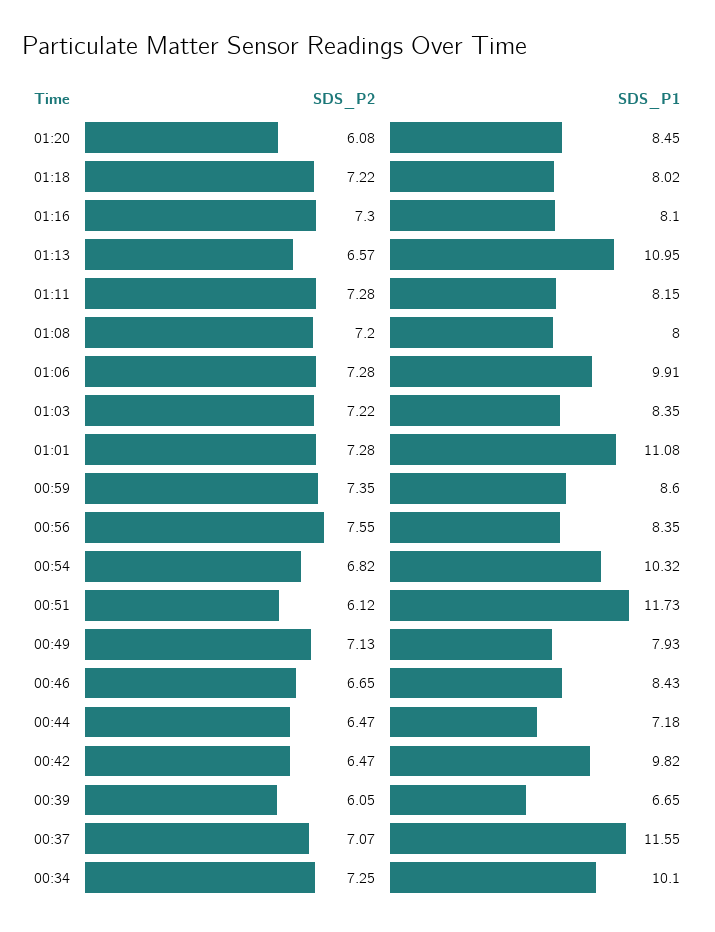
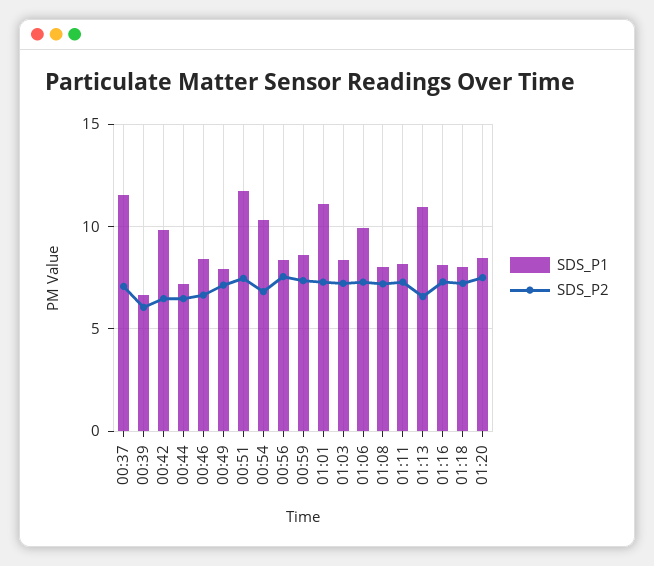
  {
    "SDS_P2": {
-     "01:20": 6.08,
+     "01:20": 7.5,
      "01:18": 7.22,
      "01:16": 7.3,
      "01:13": 6.57,
      "01:11": 7.28,
      "01:08": 7.2,
      "01:06": 7.28,
      "01:03": 7.22,
      "01:01": 7.28,
      "00:59": 7.35,
      "00:56": 7.55,
      "00:54": 6.82,
-     "00:51": 6.12,
+     "00:51": 7.5,
      "00:49": 7.13,
      "00:46": 6.65,
      "00:44": 6.47,
      "00:42": 6.47,
      "00:39": 6.05,
-     "00:37": 7.07,
+     "00:37": 7.07
-     "00:34": 7.25
    },
    "SDS_P1": {
      "01:20": 8.45,
      "01:18": 8.02,
      "01:16": 8.1,
      "01:13": 10.95,
      "01:11": 8.15,
      "01:08": 8,
      "01:06": 9.91,
      "01:03": 8.35,
      "01:01": 11.08,
      "00:59": 8.6,
      "00:56": 8.35,
      "00:54": 10.32,
      "00:51": 11.73,
      "00:49": 7.93,
      "00:46": 8.43,
      "00:44": 7.18,
      "00:42": 9.82,
      "00:39": 6.65,
-     "00:37": 11.55,
+     "00:37": 11.55
-     "00:34": 10.1
    }
  }

